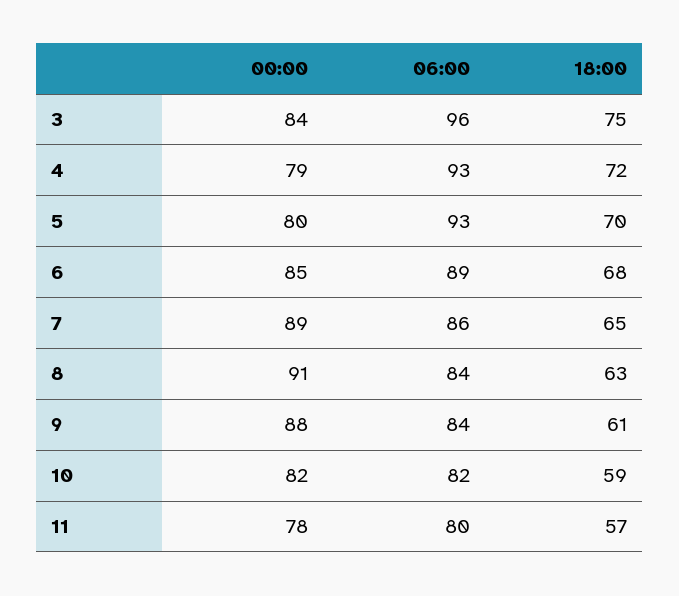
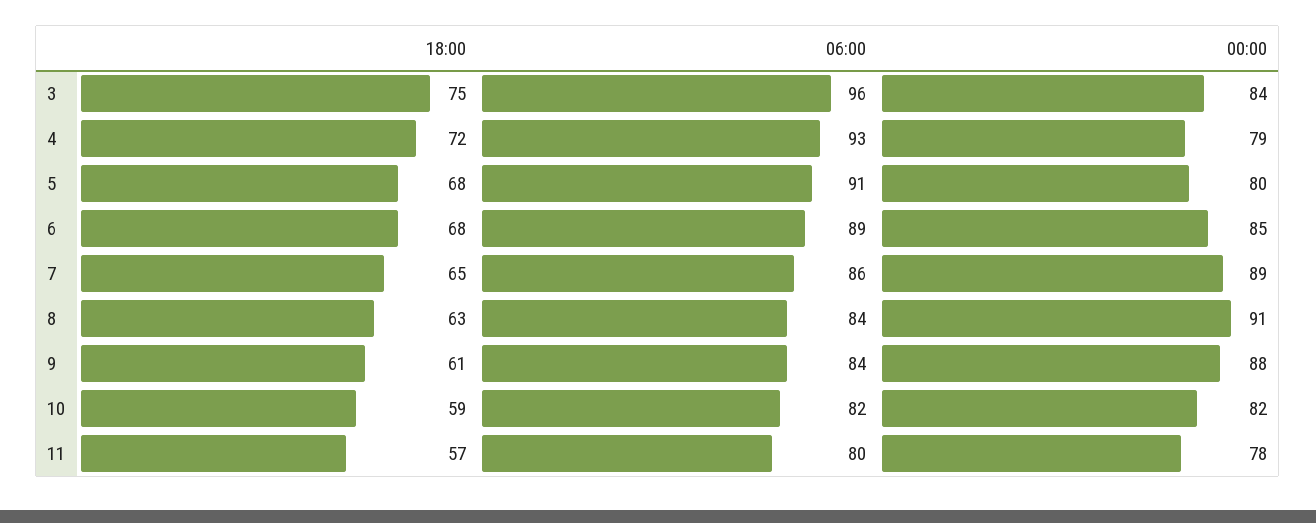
  {
    "00:00": {
      "3": 84,
      "4": 79,
      "5": 80,
      "6": 85,
      "7": 89,
      "8": 91,
      "9": 88,
      "10": 82,
      "11": 78
    },
    "06:00": {
      "3": 96,
      "4": 93,
-     "5": 93,
+     "5": 91,
      "6": 89,
      "7": 86,
      "8": 84,
      "9": 84,
      "10": 82,
      "11": 80
    },
    "18:00": {
      "3": 75,
      "4": 72,
-     "5": 70,
+     "5": 68,
      "6": 68,
      "7": 65,
      "8": 63,
      "9": 61,
      "10": 59,
      "11": 57
    }
  }

